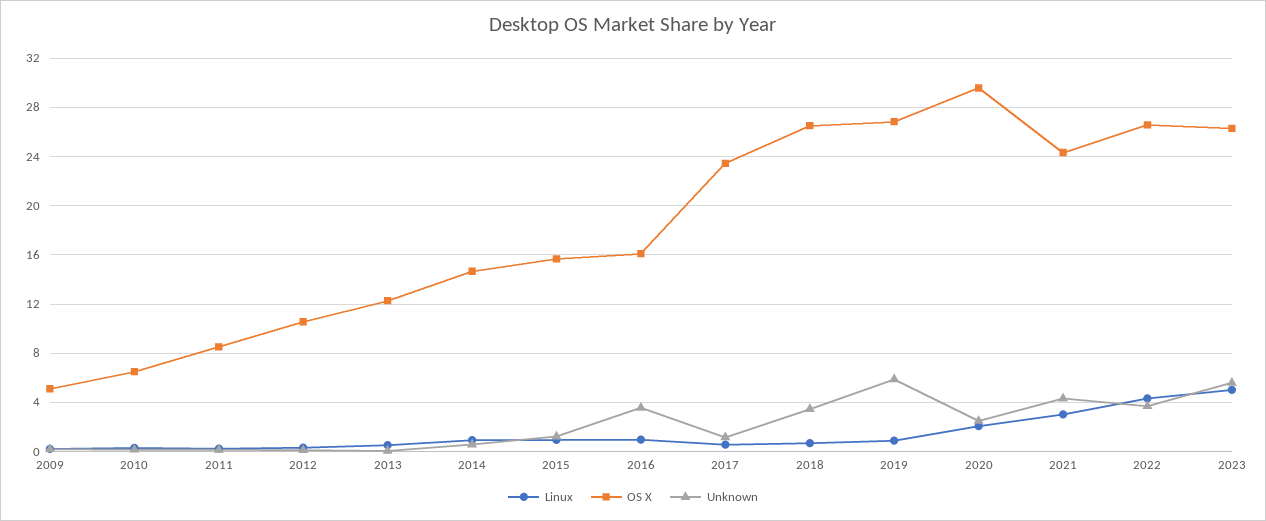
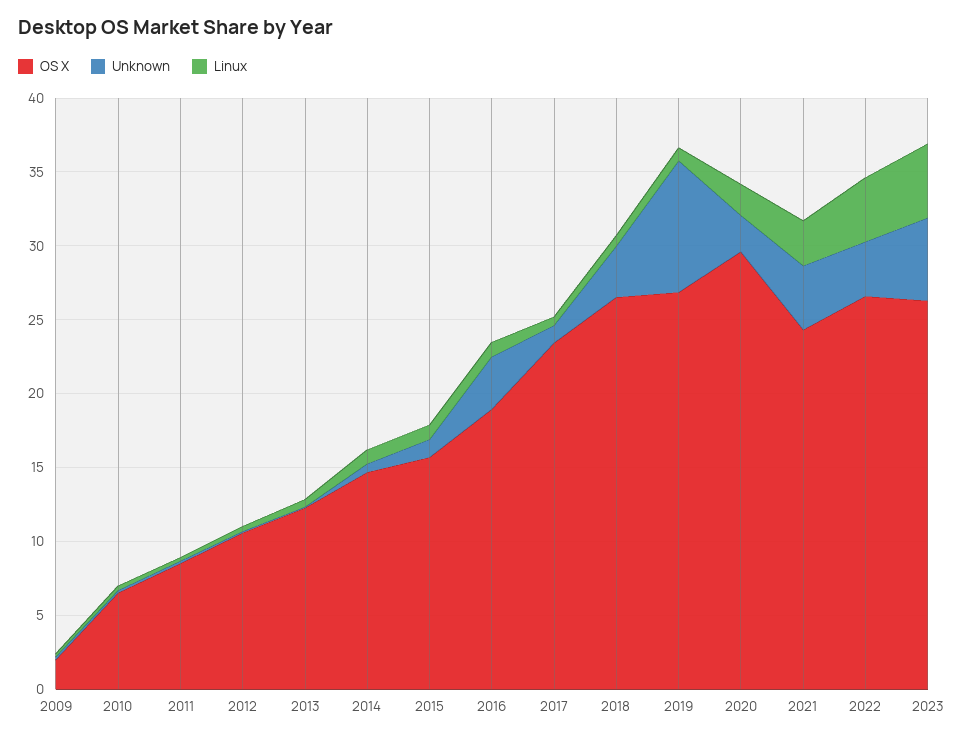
  {
    "Linux": {
      "2009": 0,
      "2010": 0.5,
      "2011": 0,
      "2012": 0.5,
      "2013": 0.5,
      "2014": 1,
      "2015": 1,
      "2016": 1,
      "2017": 0.5,
      "2018": 0.5,
      "2019": 1,
      "2020": 2,
      "2021": 3,
      "2022": 4.5,
      "2023": 5
    },
    "OS X": {
-     "2009": 5,
+     "2009": 2,
      "2010": 6.5,
      "2011": 8.5,
      "2012": 10.5,
      "2013": 12.5,
      "2014": 14.5,
      "2015": 15.5,
-     "2016": 16,
+     "2016": 19,
      "2017": 23.5,
      "2018": 26.5,
      "2019": 27,
      "2020": 29.5,
      "2021": 24.5,
      "2022": 26.5,
      "2023": 26.5
    },
    "Unknown": {
      "2009": 0,
      "2010": 0,
      "2011": 0,
      "2012": 0,
      "2013": 0,
      "2014": 0.5,
      "2015": 1,
      "2016": 3.5,
      "2017": 1,
      "2018": 3.5,
-     "2019": 6,
+     "2019": 9,
      "2020": 2.5,
      "2021": 4.5,
      "2022": 3.5,
      "2023": 5.5
    }
  }

